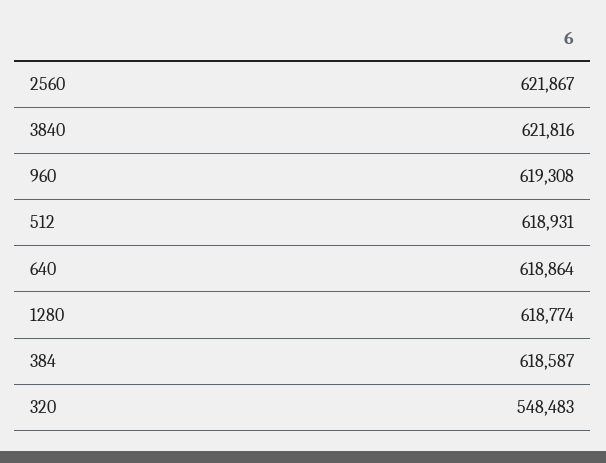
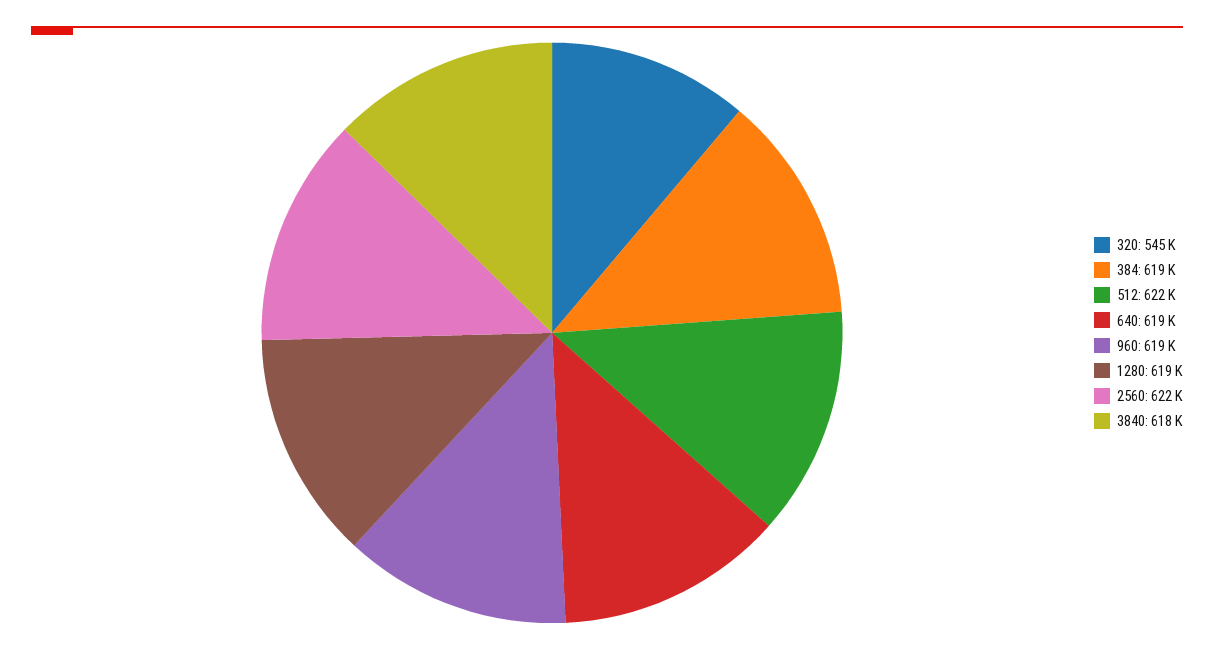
  {
    "2560": 621867,
-   "3840": 621816,
+   "3840": 618000,
    "960": 619308,
-   "512": 618931,
+   "512": 622000,
    "640": 618864,
    "1280": 618774,
    "384": 618587,
-   "320": 548483
+   "320": 545000
  }

